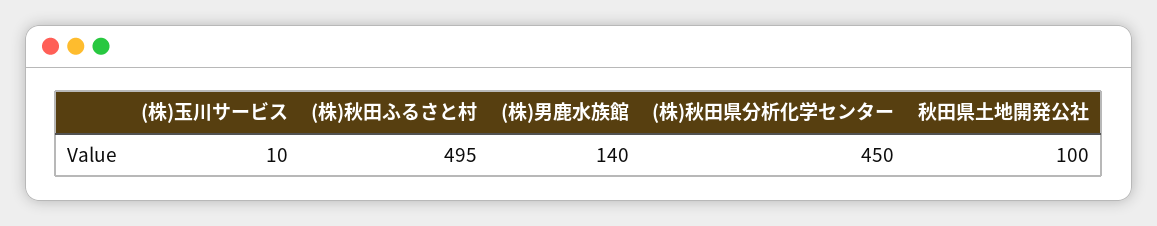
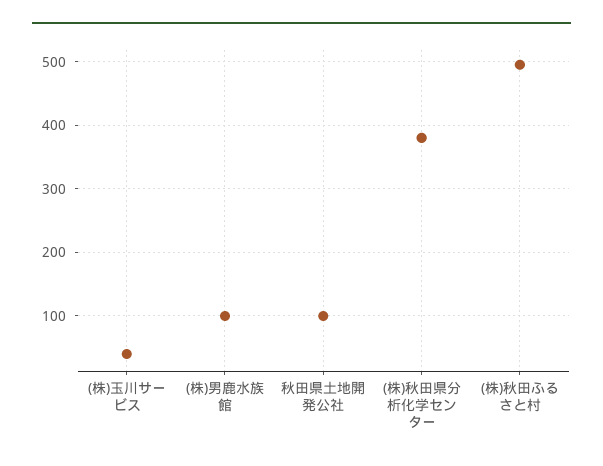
  {
-   "(株)玉川サービス": 10,
+   "(株)玉川サービス": 40,
    "(株)秋田ふるさと村": 495,
-   "(株)男鹿水族館": 140,
+   "(株)男鹿水族館": 100,
-   "(株)秋田県分析化学センター": 450,
+   "(株)秋田県分析化学センター": 380,
    "秋田県土地開発公社": 100
  }

